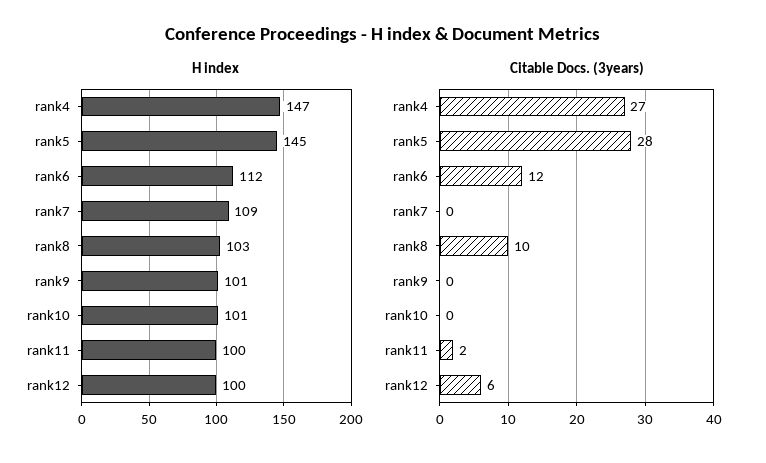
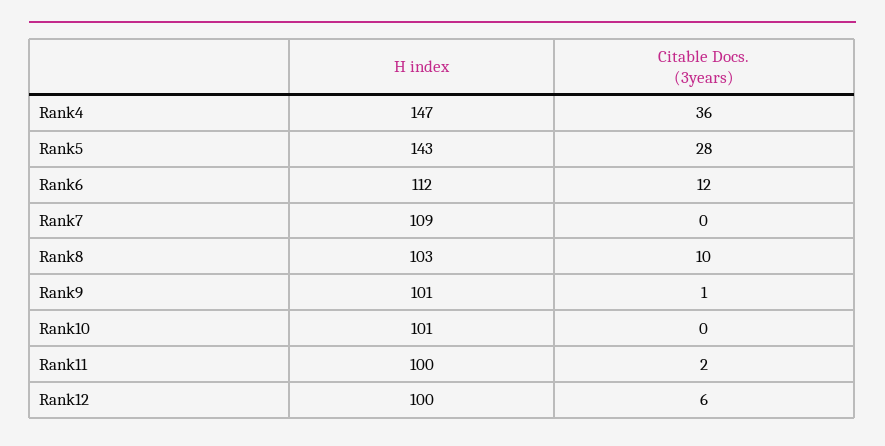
  {
    "H index": {
      "rank4": 147,
-     "rank5": 145,
+     "rank5": 143,
      "rank6": 112,
      "rank7": 109,
      "rank8": 103,
      "rank9": 101,
      "rank10": 101,
      "rank11": 100,
      "rank12": 100
    },
    "Citable Docs. (3years)": {
-     "rank4": 27,
+     "rank4": 36,
      "rank5": 28,
      "rank6": 12,
      "rank7": 0,
      "rank8": 10,
-     "rank9": 0,
+     "rank9": 1,
      "rank10": 0,
      "rank11": 2,
      "rank12": 6
    }
  }

